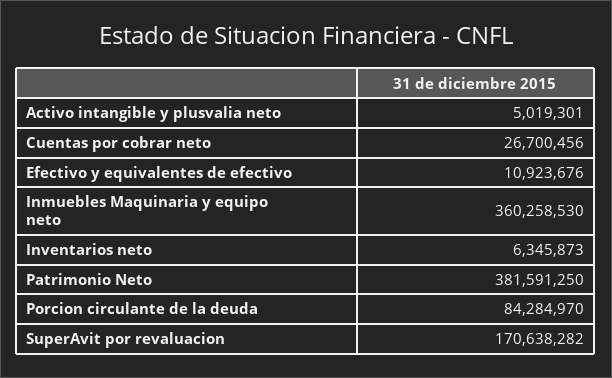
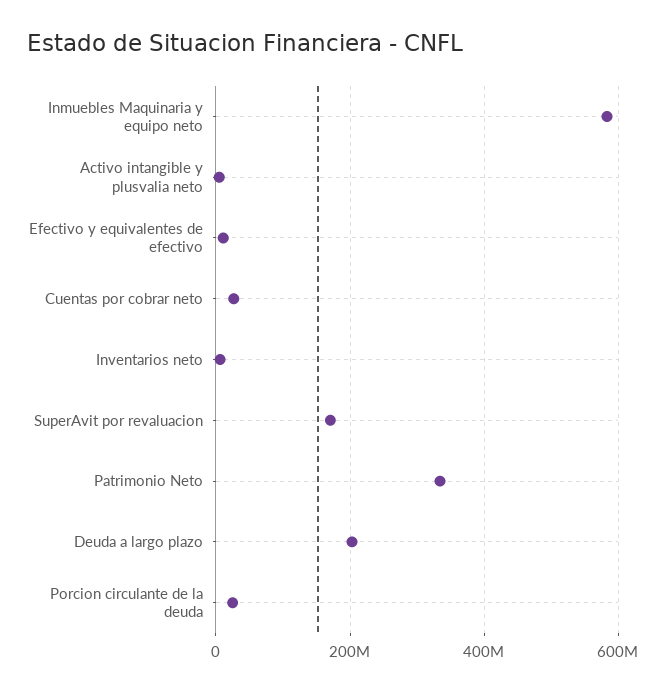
  {
    "Activo intangible y plusvalia neto": 5019301,
    "Cuentas por cobrar neto": 26700456,
    "Efectivo y equivalentes de efectivo": 10923676,
-   "Inmuebles Maquinaria y equipo neto": 360258530,
+   "Inmuebles Maquinaria y equipo neto": 580000000,
    "Inventarios neto": 6345873,
-   "Patrimonio Neto": 381591250,
+   "Patrimonio Neto": 340000000,
-   "Porcion circulante de la deuda": 84284970,
+   "Porcion circulante de la deuda": 20000000,
-   "SuperAvit por revaluacion": 170638282
+   "SuperAvit por revaluacion": 170638282,
+   "Deuda a largo plazo": 200000000
  }

